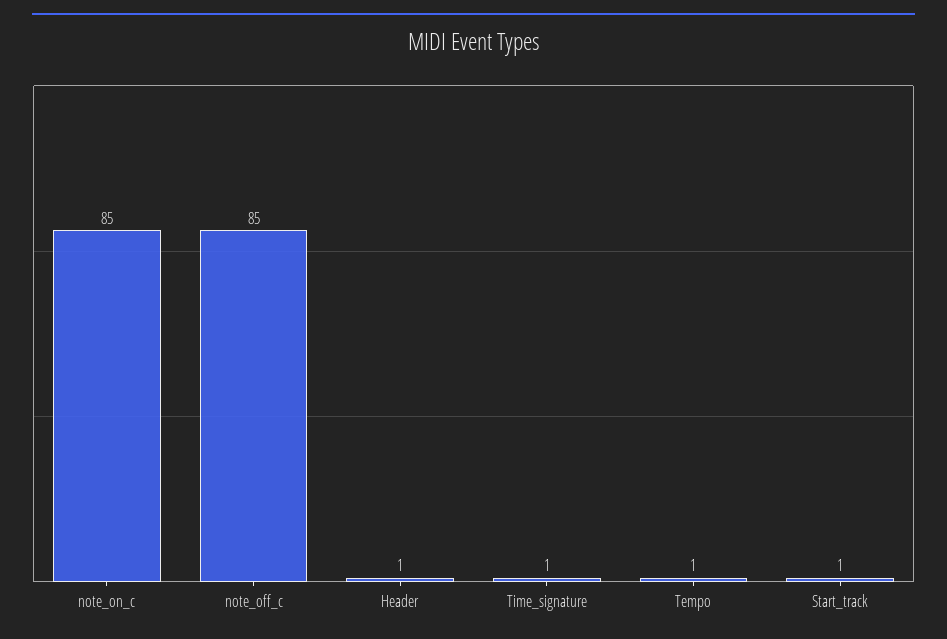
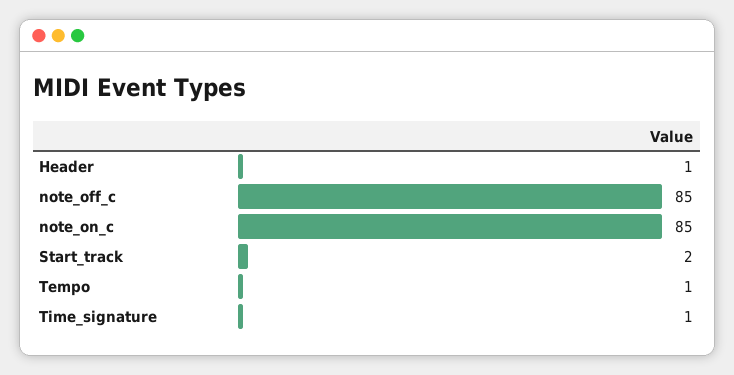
  {
    "note_on_c": 85,
    "note_off_c": 85,
    "Header": 1,
    "Time_signature": 1,
    "Tempo": 1,
-   "Start_track": 1
+   "Start_track": 2
  }

